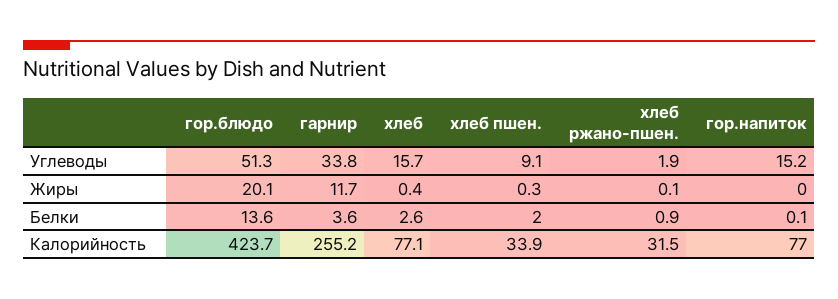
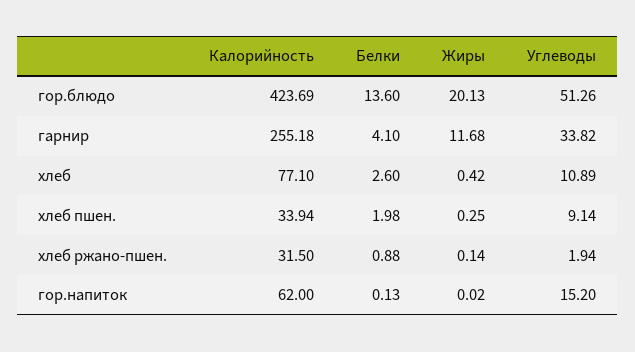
  {
    "гор.блюдо": {
      "Углеводы": 51.26,
      "Жиры": 20.13,
      "Белки": 13.6,
      "Калорийность": 423.69
    },
    "гарнир": {
      "Углеводы": 33.82,
      "Жиры": 11.68,
-     "Белки": 3.6,
+     "Белки": 4.1,
      "Калорийность": 255.18
    },
    "хлеб": {
-     "Углеводы": 15.7,
+     "Углеводы": 10.89,
      "Жиры": 0.42,
      "Белки": 2.6,
      "Калорийность": 77.1
    },
    "хлеб пшен.": {
      "Углеводы": 9.14,
      "Жиры": 0.25,
      "Белки": 1.98,
      "Калорийность": 33.94
    },
    "хлеб ржано-пшен.": {
      "Углеводы": 1.94,
      "Жиры": 0.14,
      "Белки": 0.88,
      "Калорийность": 31.5
    },
    "гор.напиток": {
      "Углеводы": 15.2,
      "Жиры": 0.02,
      "Белки": 0.13,
-     "Калорийность": 77
+     "Калорийность": 62
    }
  }

